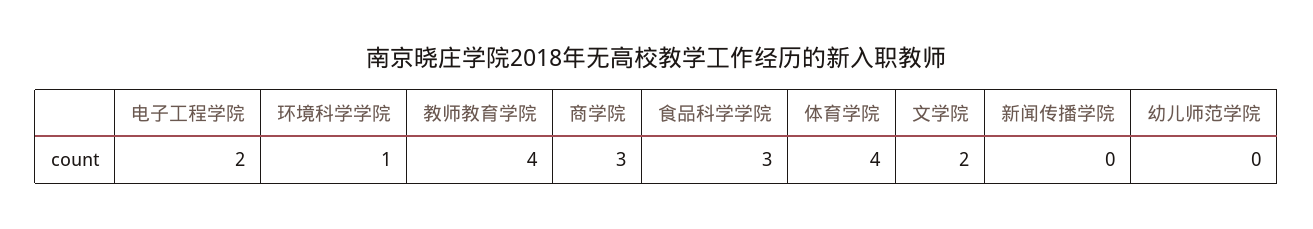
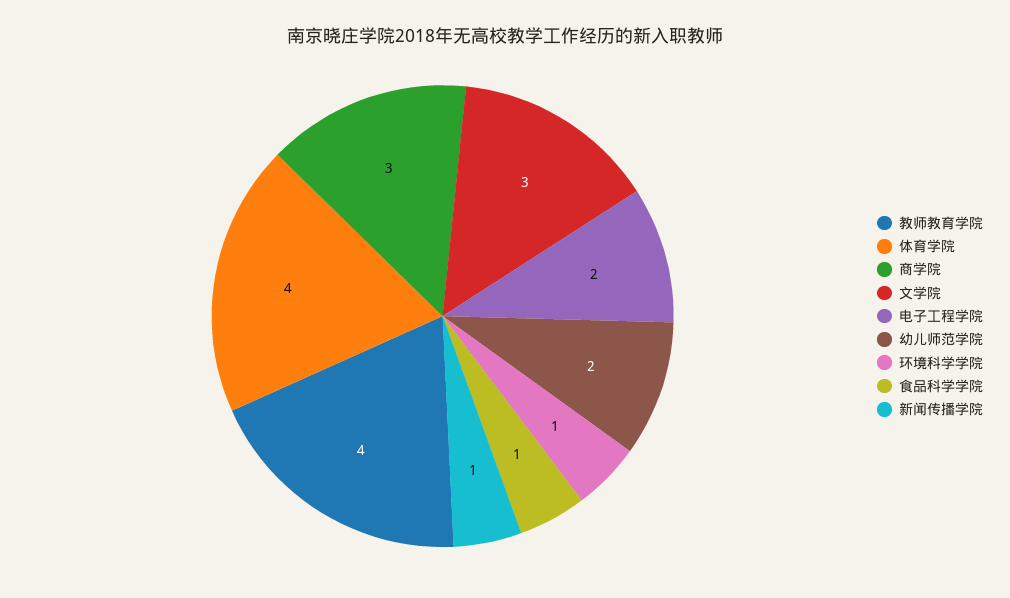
  {
    "电子工程学院": 2,
    "环境科学学院": 1,
    "教师教育学院": 4,
    "商学院": 3,
-   "食品科学学院": 3,
+   "食品科学学院": 1,
    "体育学院": 4,
-   "文学院": 2,
+   "文学院": 3,
-   "新闻传播学院": 0,
+   "新闻传播学院": 1,
-   "幼儿师范学院": 0
+   "幼儿师范学院": 2
  }

